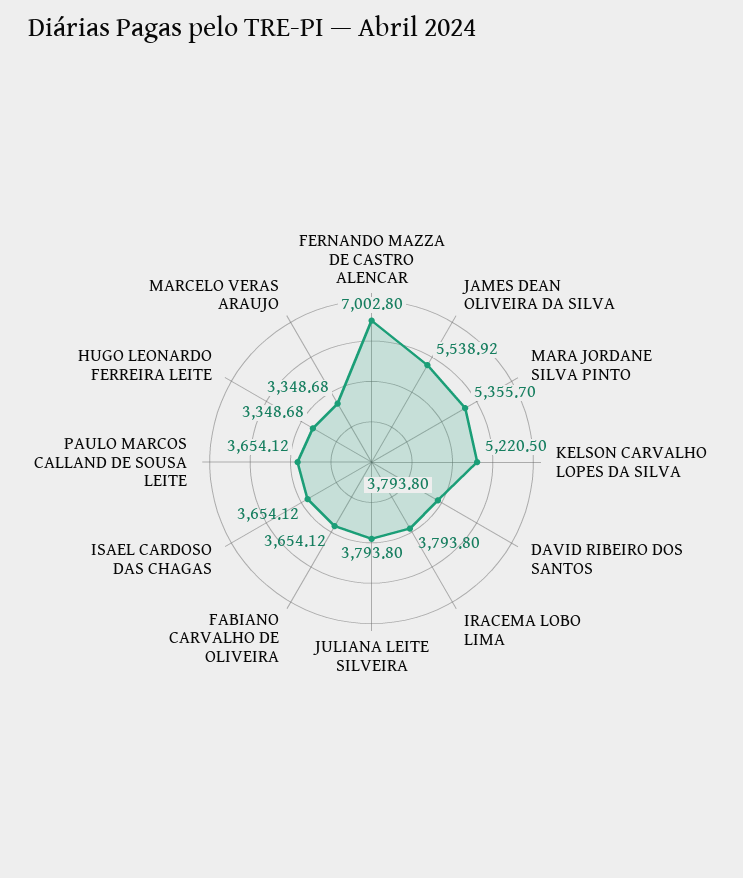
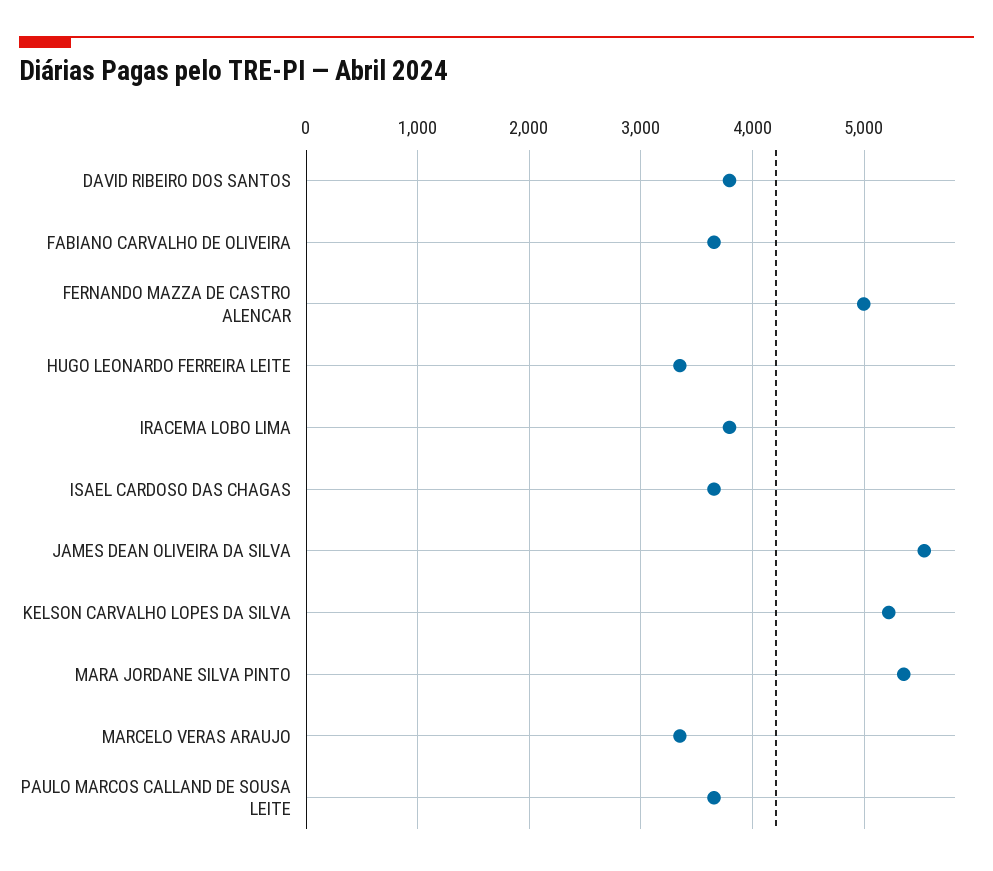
  {
-   "FERNANDO MAZZA DE CASTRO ALENCAR": 7002.8,
+   "FERNANDO MAZZA DE CASTRO ALENCAR": 5000,
    "JAMES DEAN OLIVEIRA DA SILVA": 5538.92,
    "MARA JORDANE SILVA PINTO": 5355.7,
    "KELSON CARVALHO LOPES DA SILVA": 5220.5,
    "DAVID RIBEIRO DOS SANTOS": 3793.8,
    "IRACEMA LOBO LIMA": 3793.8,
-   "JULIANA LEITE SILVEIRA": 3793.8,
    "FABIANO CARVALHO DE OLIVEIRA": 3654.12,
    "ISAEL CARDOSO DAS CHAGAS": 3654.12,
    "PAULO MARCOS CALLAND DE SOUSA LEITE": 3654.12,
    "HUGO LEONARDO FERREIRA LEITE": 3348.68,
    "MARCELO VERAS ARAUJO": 3348.68
  }

